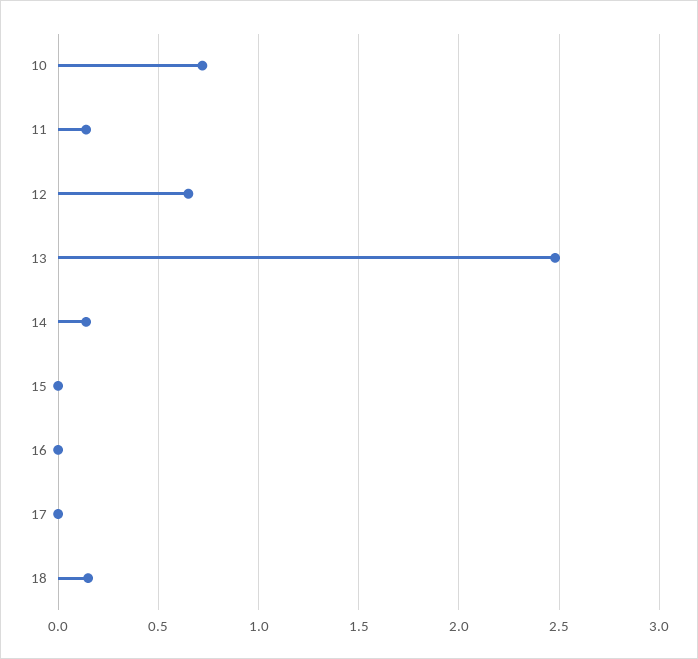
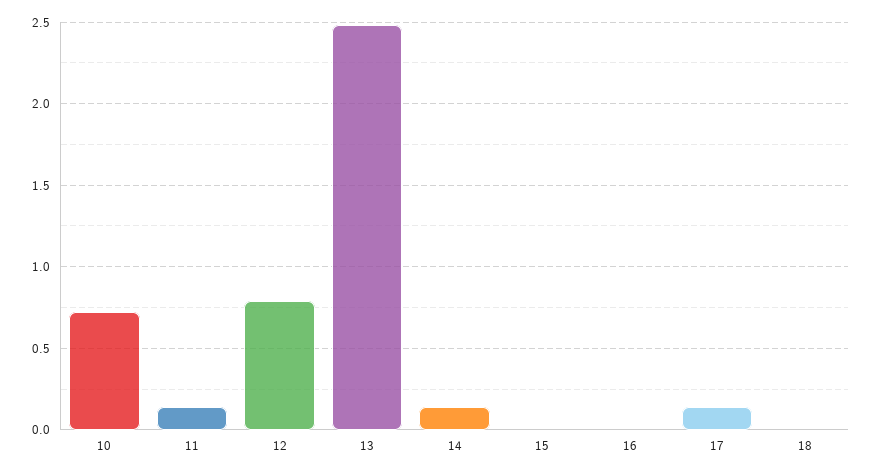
  {
    "10": 0.7,
    "11": 0.15,
-   "12": 0.65,
+   "12": 0.8,
    "13": 2.5,
    "14": 0.15,
    "15": 0,
    "16": 0,
-   "17": 0,
+   "17": 0.15,
-   "18": 0.15
+   "18": 0
  }

